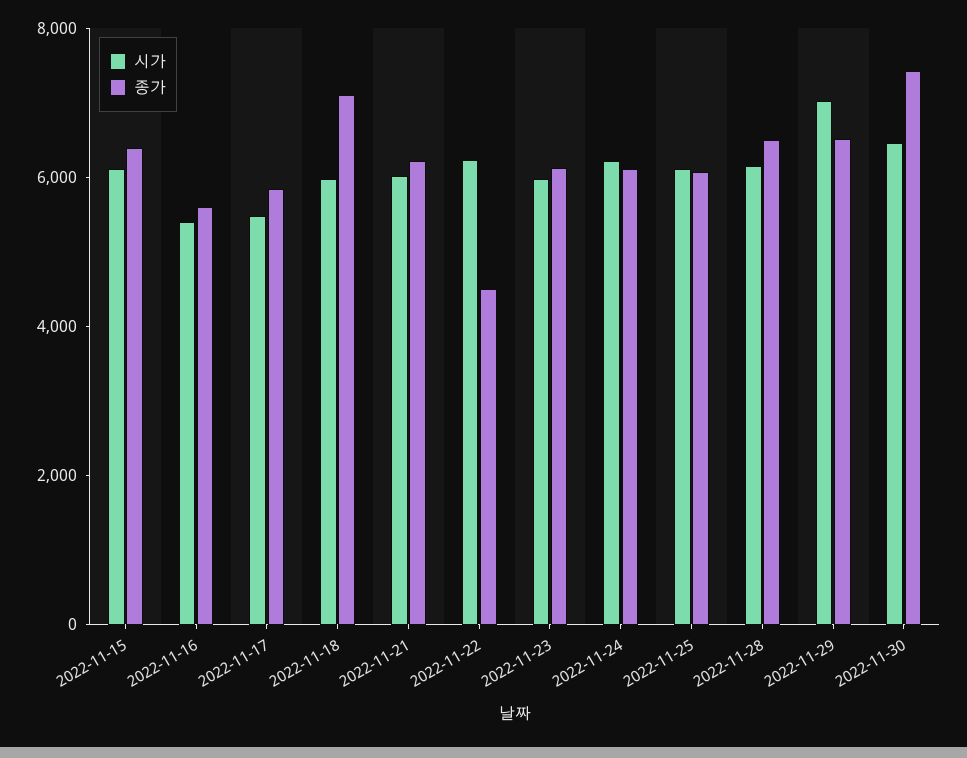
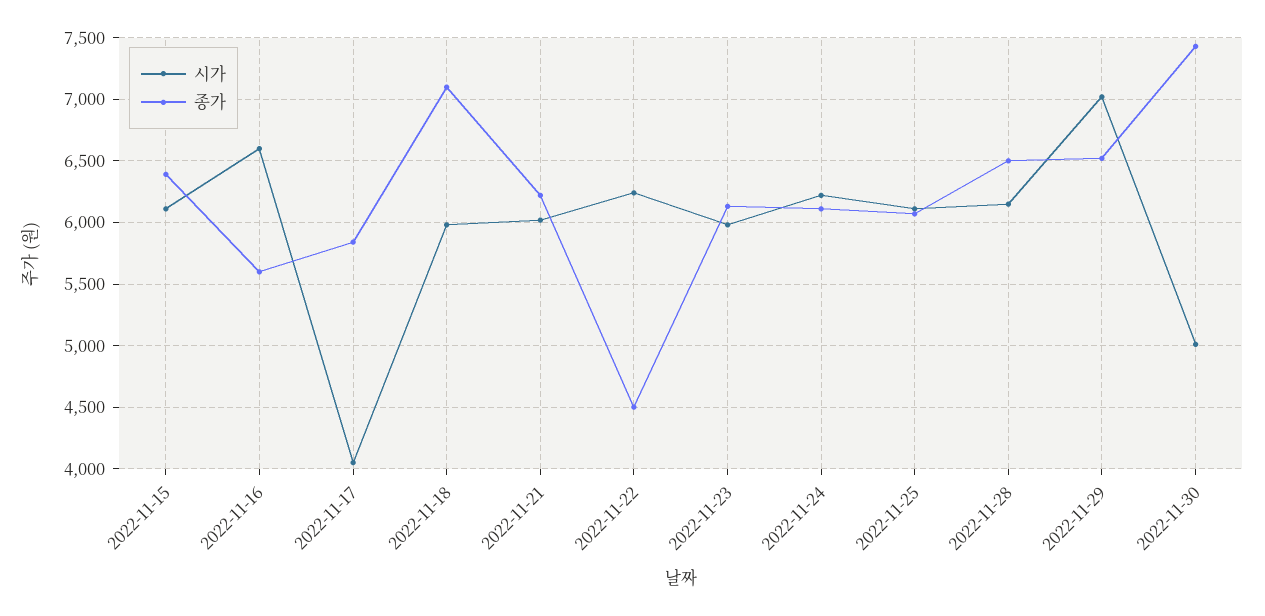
  {
    "시가": {
      "2022-11-15": 6100,
-     "2022-11-16": 5500,
+     "2022-11-16": 6600,
-     "2022-11-17": 5500,
+     "2022-11-17": 4050,
      "2022-11-18": 6000,
      "2022-11-21": 6000,
      "2022-11-22": 6250,
      "2022-11-23": 6000,
      "2022-11-24": 6200,
      "2022-11-25": 6100,
      "2022-11-28": 6150,
      "2022-11-29": 7000,
-     "2022-11-30": 6500
+     "2022-11-30": 5000
    },
    "종가": {
      "2022-11-15": 6400,
      "2022-11-16": 5600,
      "2022-11-17": 5850,
      "2022-11-18": 7100,
      "2022-11-21": 6200,
      "2022-11-22": 4500,
      "2022-11-23": 6150,
      "2022-11-24": 6100,
      "2022-11-25": 6050,
      "2022-11-28": 6500,
      "2022-11-29": 6500,
      "2022-11-30": 7450
    }
  }

